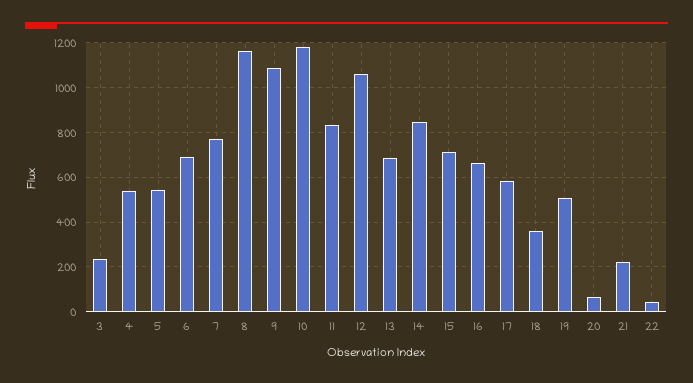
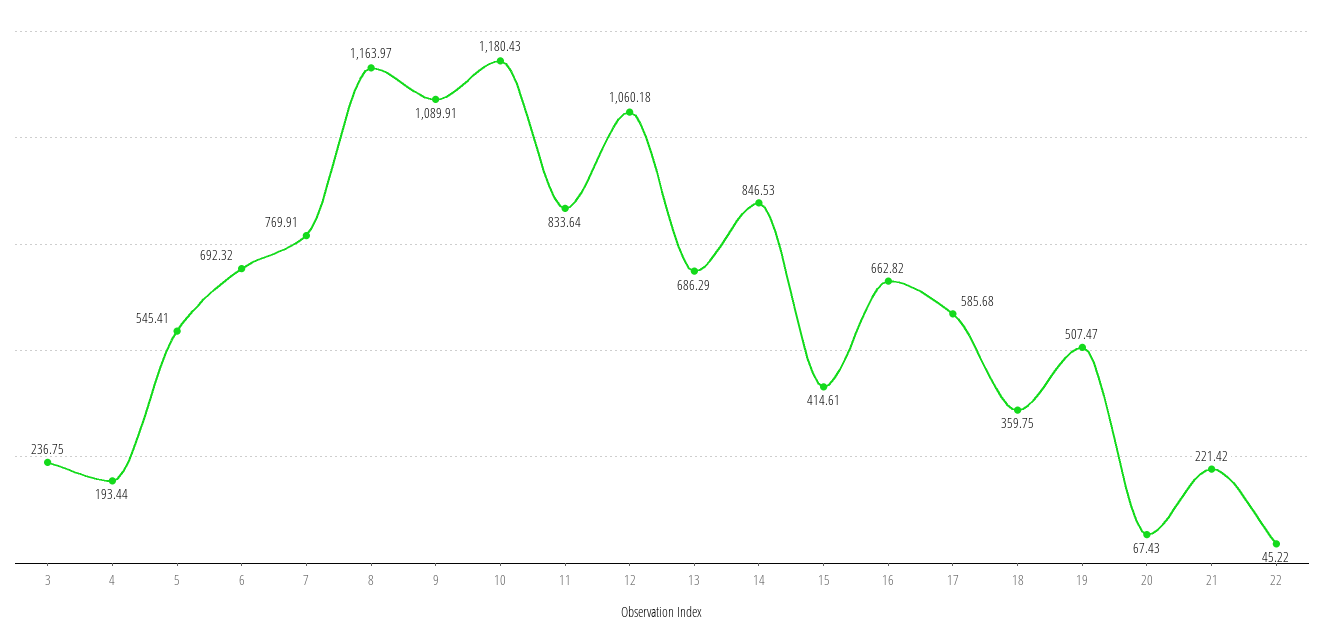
  {
    "3": 236.75,
-   "4": 550,
+   "4": 193.44,
    "5": 545.41,
    "6": 692.32,
    "7": 769.91,
    "8": 1163.97,
    "9": 1089.91,
    "10": 1180.43,
    "11": 833.64,
    "12": 1060.18,
    "13": 686.29,
    "14": 846.53,
-   "15": 700,
+   "15": 414.61,
    "16": 662.82,
    "17": 585.68,
    "18": 359.75,
    "19": 507.47,
    "20": 67.43,
    "21": 221.42,
    "22": 45.22
  }

